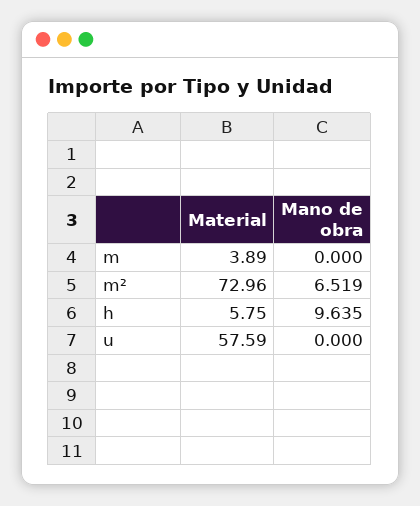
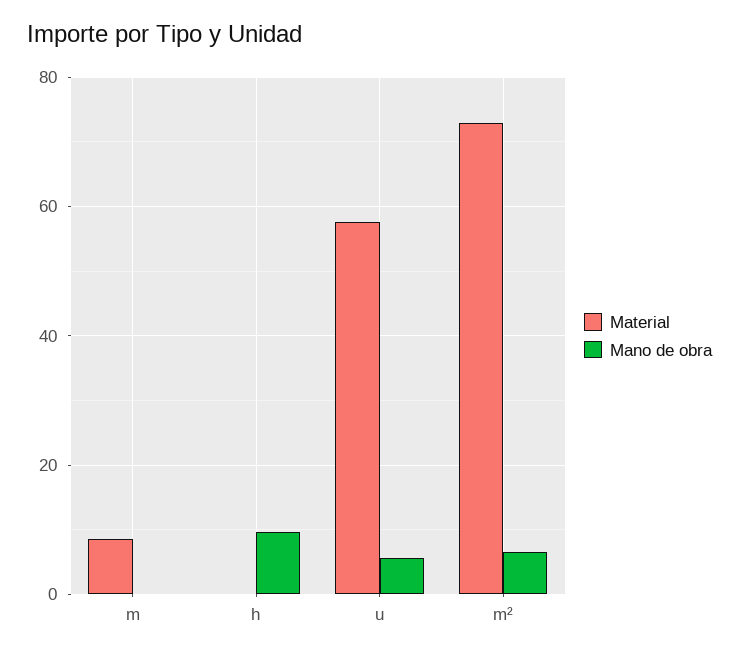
  {
    "Material": {
-     "m": 3.89,
+     "m": 8,
      "m²": 72.96,
-     "h": 5.75,
+     "h": 0,
      "u": 57.59
    },
    "Mano de obra": {
      "m": 0,
      "m²": 6.519,
      "h": 9.635,
-     "u": 0
+     "u": 6
    }
  }

